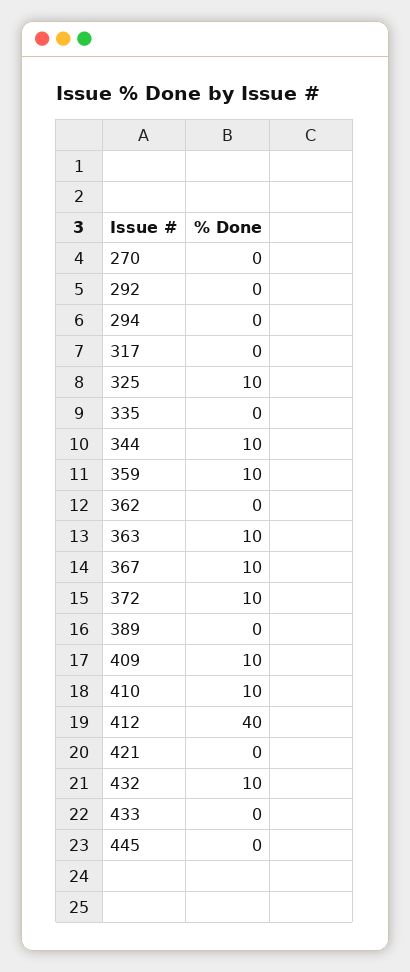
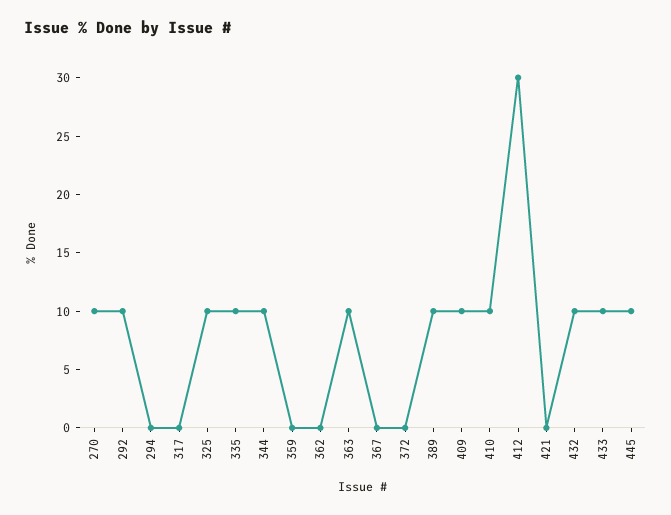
  {
-   "270": 0,
+   "270": 10,
-   "292": 0,
+   "292": 10,
    "294": 0,
    "317": 0,
    "325": 10,
-   "335": 0,
+   "335": 10,
    "344": 10,
-   "359": 10,
+   "359": 0,
    "362": 0,
    "363": 10,
-   "367": 10,
+   "367": 0,
-   "372": 10,
+   "372": 0,
-   "389": 0,
+   "389": 10,
    "409": 10,
    "410": 10,
-   "412": 40,
+   "412": 30,
    "421": 0,
    "432": 10,
-   "433": 0,
+   "433": 10,
-   "445": 0
+   "445": 10
  }

